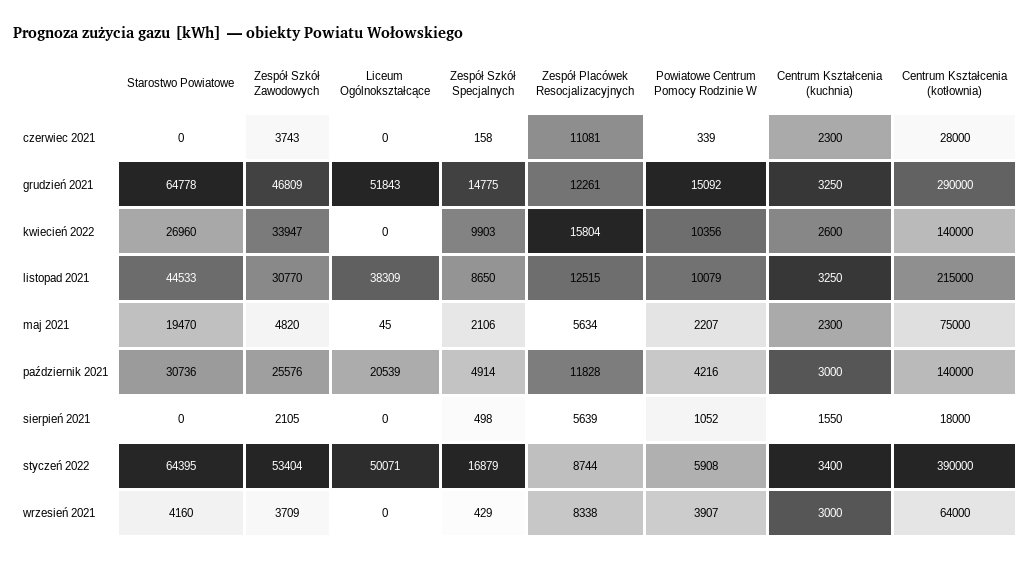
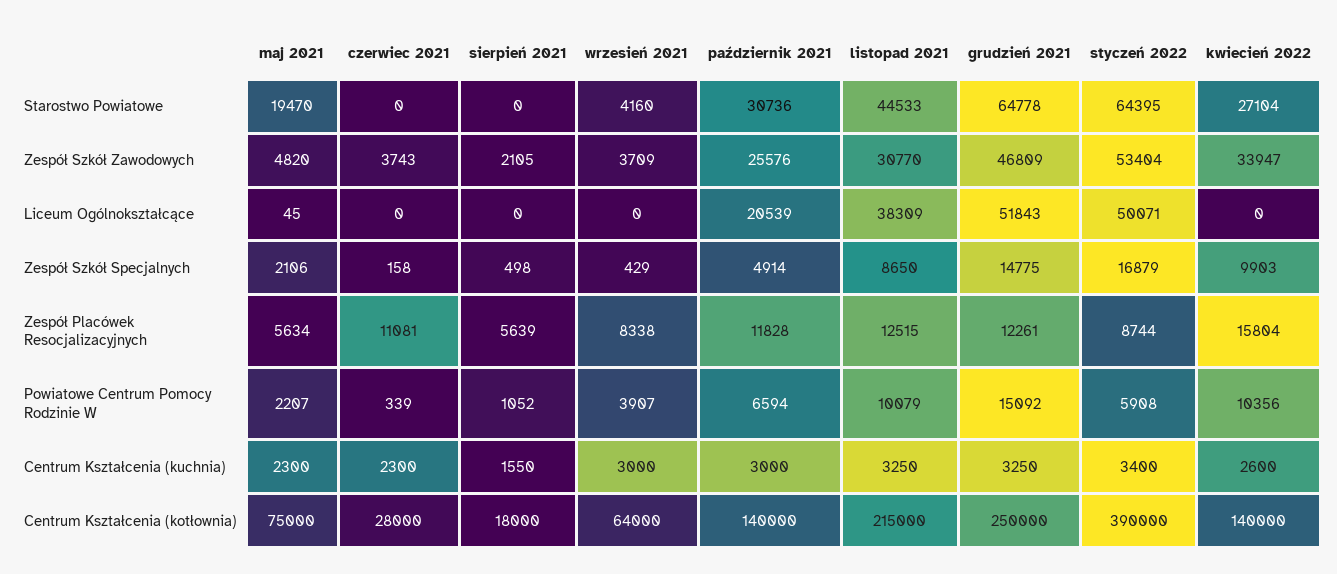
  {
    "Starostwo Powiatowe": {
      "czerwiec 2021": 0,
      "grudzień 2021": 64778,
-     "kwiecień 2022": 26960,
+     "kwiecień 2022": 27104,
      "listopad 2021": 44533,
      "maj 2021": 19470,
      "październik 2021": 30736,
      "sierpień 2021": 0,
      "styczeń 2022": 64395,
      "wrzesień 2021": 4160
    },
    "Zespół Szkół Zawodowych": {
      "czerwiec 2021": 3743,
      "grudzień 2021": 46809,
      "kwiecień 2022": 33947,
      "listopad 2021": 30770,
      "maj 2021": 4820,
      "październik 2021": 25576,
      "sierpień 2021": 2105,
      "styczeń 2022": 53404,
      "wrzesień 2021": 3709
    },
    "Liceum Ogólnokształcące": {
      "czerwiec 2021": 0,
      "grudzień 2021": 51843,
      "kwiecień 2022": 0,
      "listopad 2021": 38309,
      "maj 2021": 45,
      "październik 2021": 20539,
      "sierpień 2021": 0,
      "styczeń 2022": 50071,
      "wrzesień 2021": 0
    },
    "Zespół Szkół Specjalnych": {
      "czerwiec 2021": 158,
      "grudzień 2021": 14775,
      "kwiecień 2022": 9903,
      "listopad 2021": 8650,
      "maj 2021": 2106,
      "październik 2021": 4914,
      "sierpień 2021": 498,
      "styczeń 2022": 16879,
      "wrzesień 2021": 429
    },
    "Zespół Placówek Resocjalizacyjnych": {
      "czerwiec 2021": 11081,
      "grudzień 2021": 12261,
      "kwiecień 2022": 15804,
      "listopad 2021": 12515,
      "maj 2021": 5634,
      "październik 2021": 11828,
      "sierpień 2021": 5639,
      "styczeń 2022": 8744,
      "wrzesień 2021": 8338
    },
    "Powiatowe Centrum Pomocy Rodzinie W": {
      "czerwiec 2021": 339,
      "grudzień 2021": 15092,
      "kwiecień 2022": 10356,
      "listopad 2021": 10079,
      "maj 2021": 2207,
-     "październik 2021": 4216,
+     "październik 2021": 6594,
      "sierpień 2021": 1052,
      "styczeń 2022": 5908,
      "wrzesień 2021": 3907
    },
    "Centrum Kształcenia (kuchnia)": {
      "czerwiec 2021": 2300,
      "grudzień 2021": 3250,
      "kwiecień 2022": 2600,
      "listopad 2021": 3250,
      "maj 2021": 2300,
      "październik 2021": 3000,
      "sierpień 2021": 1550,
      "styczeń 2022": 3400,
      "wrzesień 2021": 3000
    },
    "Centrum Kształcenia (kotłownia)": {
      "czerwiec 2021": 28000,
-     "grudzień 2021": 290000,
+     "grudzień 2021": 250000,
      "kwiecień 2022": 140000,
      "listopad 2021": 215000,
      "maj 2021": 75000,
      "październik 2021": 140000,
      "sierpień 2021": 18000,
      "styczeń 2022": 390000,
      "wrzesień 2021": 64000
    }
  }

